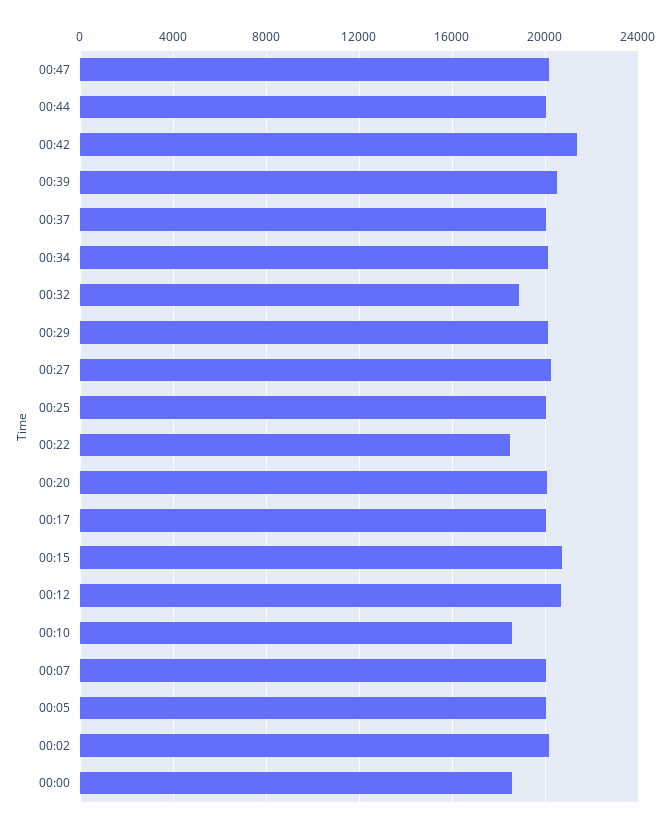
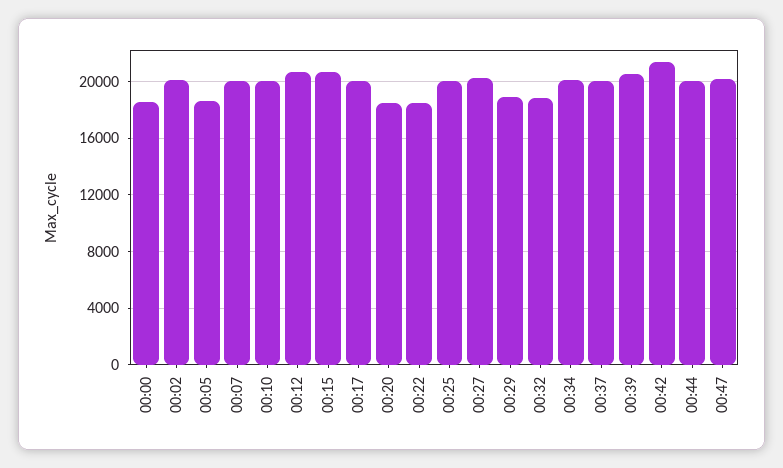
  {
    "00:47": 20000,
    "00:44": 20000,
    "00:42": 21500,
    "00:39": 20500,
    "00:37": 20000,
    "00:34": 20000,
    "00:32": 19000,
-   "00:29": 20000,
+   "00:29": 19000,
    "00:27": 20000,
    "00:25": 20000,
    "00:22": 18500,
-   "00:20": 20000,
+   "00:20": 18500,
    "00:17": 20000,
    "00:15": 20500,
    "00:12": 20500,
-   "00:10": 18500,
+   "00:10": 20000,
    "00:07": 20000,
-   "00:05": 20000,
+   "00:05": 18500,
    "00:02": 20000,
    "00:00": 18500
  }

